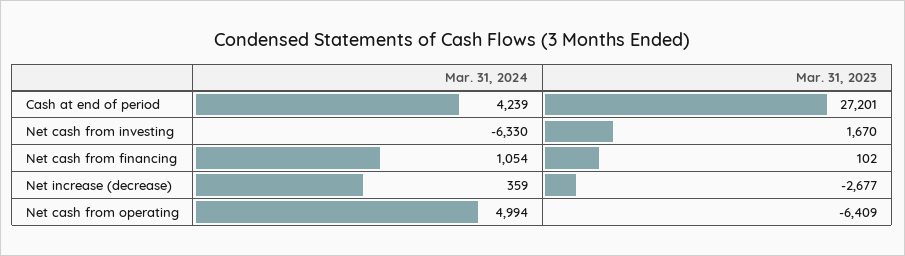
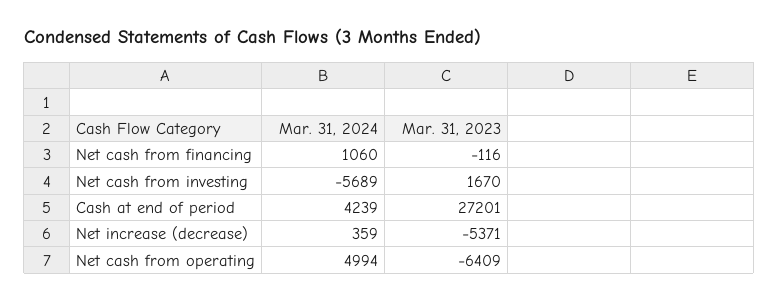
  {
    "Mar. 31, 2024": {
      "Cash at end of period": 4239,
-     "Net cash from investing": -6330,
+     "Net cash from investing": -5689,
-     "Net cash from financing": 1054,
+     "Net cash from financing": 1060,
      "Net increase (decrease)": 359,
      "Net cash from operating": 4994
    },
    "Mar. 31, 2023": {
      "Cash at end of period": 27201,
      "Net cash from investing": 1670,
-     "Net cash from financing": 102,
+     "Net cash from financing": -116,
-     "Net increase (decrease)": -2677,
+     "Net increase (decrease)": -5371,
      "Net cash from operating": -6409
    }
  }

